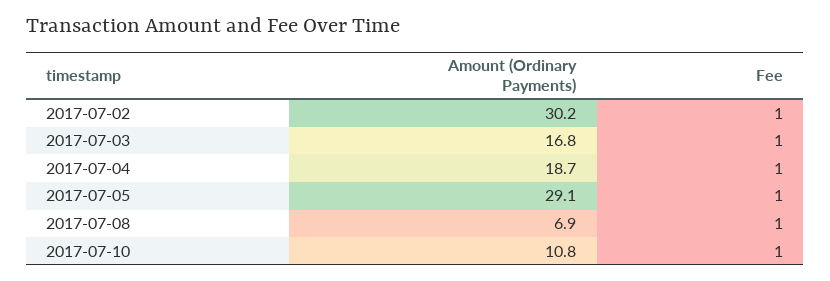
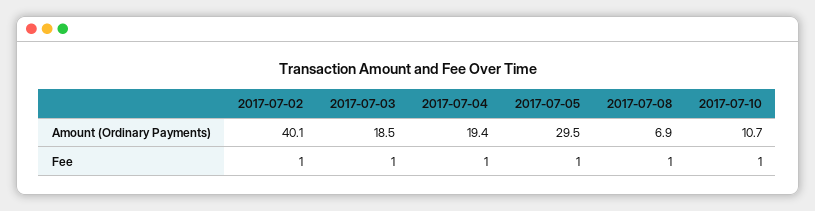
  {
    "Amount (Ordinary Payments)": {
-     "2017-07-02": 30.2,
+     "2017-07-02": 40.1,
-     "2017-07-03": 16.8,
+     "2017-07-03": 18.5,
-     "2017-07-04": 18.7,
+     "2017-07-04": 19.4,
-     "2017-07-05": 29.1,
+     "2017-07-05": 29.5,
      "2017-07-08": 6.9,
-     "2017-07-10": 10.8
+     "2017-07-10": 10.7
    },
    "Fee": {
      "2017-07-02": 1,
      "2017-07-03": 1,
      "2017-07-04": 1,
      "2017-07-05": 1,
      "2017-07-08": 1,
      "2017-07-10": 1
    }
  }

